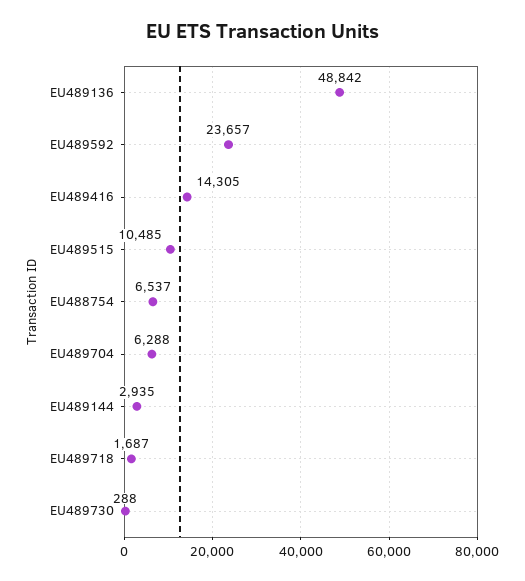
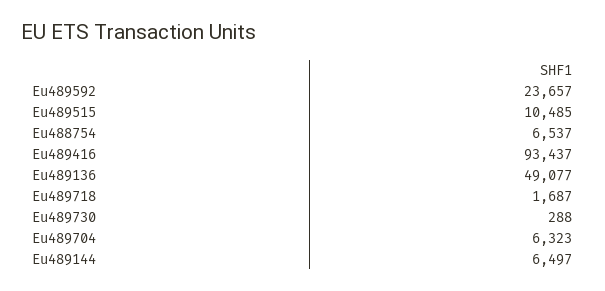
  {
-   "EU489136": 48842,
+   "EU489136": 49077,
    "EU489592": 23657,
-   "EU489416": 14305,
+   "EU489416": 93437,
    "EU489515": 10485,
    "EU488754": 6537,
-   "EU489704": 6288,
+   "EU489704": 6323,
-   "EU489144": 2935,
+   "EU489144": 6497,
    "EU489718": 1687,
    "EU489730": 288
  }

